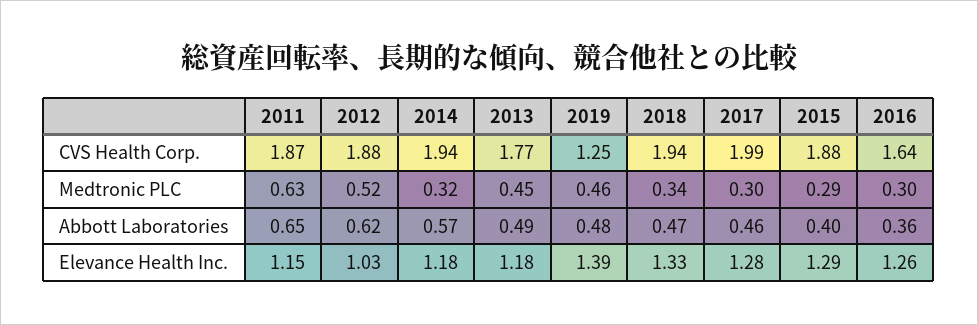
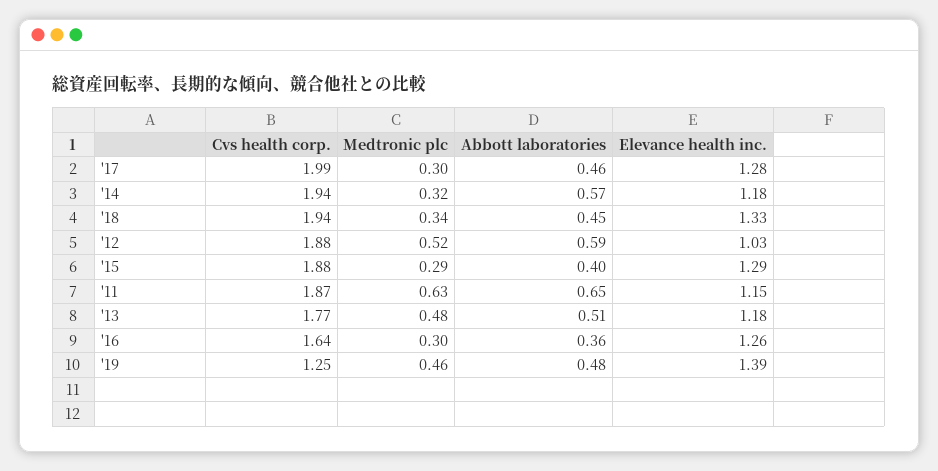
  {
    "2011": {
      "CVS Health Corp.": 1.87,
      "Medtronic PLC": 0.63,
      "Abbott Laboratories": 0.65,
      "Elevance Health Inc.": 1.15
    },
    "2012": {
      "CVS Health Corp.": 1.88,
      "Medtronic PLC": 0.52,
-     "Abbott Laboratories": 0.62,
+     "Abbott Laboratories": 0.59,
      "Elevance Health Inc.": 1.03
    },
    "2014": {
      "CVS Health Corp.": 1.94,
      "Medtronic PLC": 0.32,
      "Abbott Laboratories": 0.57,
      "Elevance Health Inc.": 1.18
    },
    "2013": {
      "CVS Health Corp.": 1.77,
-     "Medtronic PLC": 0.45,
+     "Medtronic PLC": 0.48,
-     "Abbott Laboratories": 0.49,
+     "Abbott Laboratories": 0.51,
      "Elevance Health Inc.": 1.18
    },
    "2019": {
      "CVS Health Corp.": 1.25,
      "Medtronic PLC": 0.46,
      "Abbott Laboratories": 0.48,
      "Elevance Health Inc.": 1.39
    },
    "2018": {
      "CVS Health Corp.": 1.94,
      "Medtronic PLC": 0.34,
-     "Abbott Laboratories": 0.47,
+     "Abbott Laboratories": 0.45,
      "Elevance Health Inc.": 1.33
    },
    "2017": {
      "CVS Health Corp.": 1.99,
      "Medtronic PLC": 0.3,
      "Abbott Laboratories": 0.46,
      "Elevance Health Inc.": 1.28
    },
    "2015": {
      "CVS Health Corp.": 1.88,
      "Medtronic PLC": 0.29,
      "Abbott Laboratories": 0.4,
      "Elevance Health Inc.": 1.29
    },
    "2016": {
      "CVS Health Corp.": 1.64,
      "Medtronic PLC": 0.3,
      "Abbott Laboratories": 0.36,
      "Elevance Health Inc.": 1.26
    }
  }

